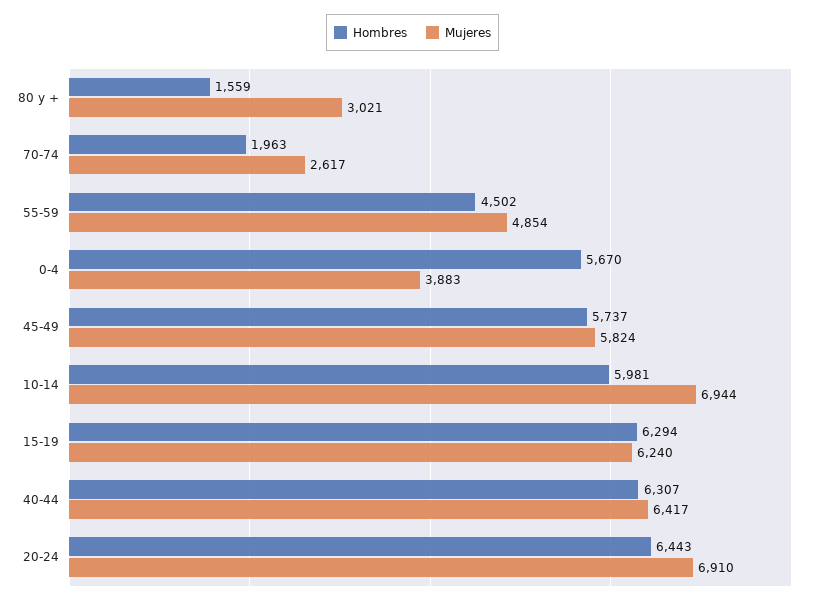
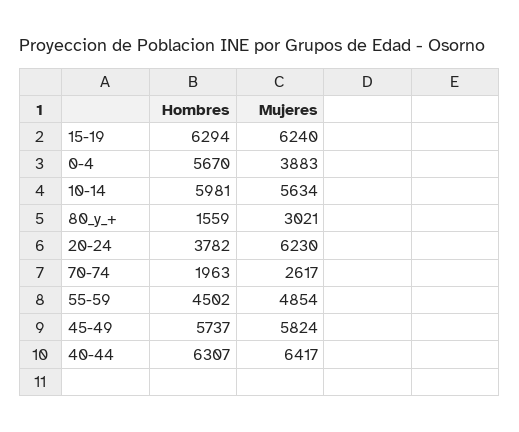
  {
    "Hombres": {
      "80 y +": 1559,
      "70-74": 1963,
      "55-59": 4502,
      "0-4": 5670,
      "45-49": 5737,
      "10-14": 5981,
      "15-19": 6294,
      "40-44": 6307,
-     "20-24": 6443
+     "20-24": 3782
    },
    "Mujeres": {
      "80 y +": 3021,
      "70-74": 2617,
      "55-59": 4854,
      "0-4": 3883,
      "45-49": 5824,
-     "10-14": 6944,
+     "10-14": 5634,
      "15-19": 6240,
      "40-44": 6417,
-     "20-24": 6910
+     "20-24": 6230
    }
  }

